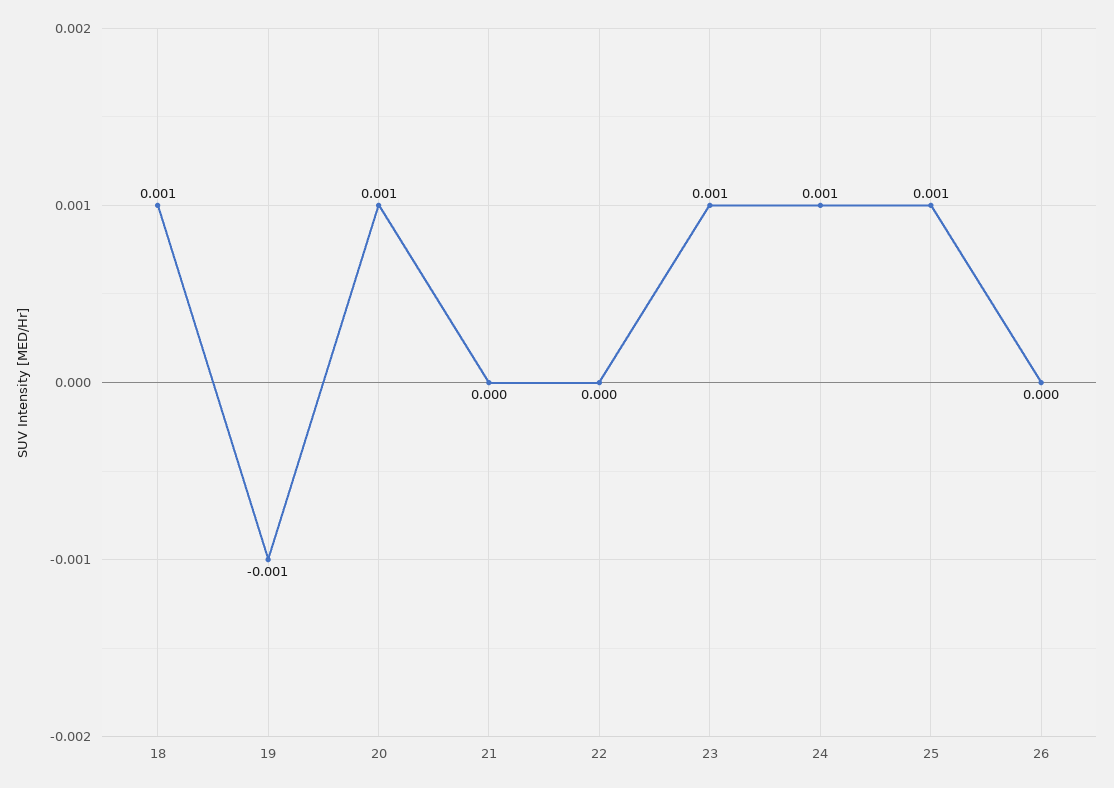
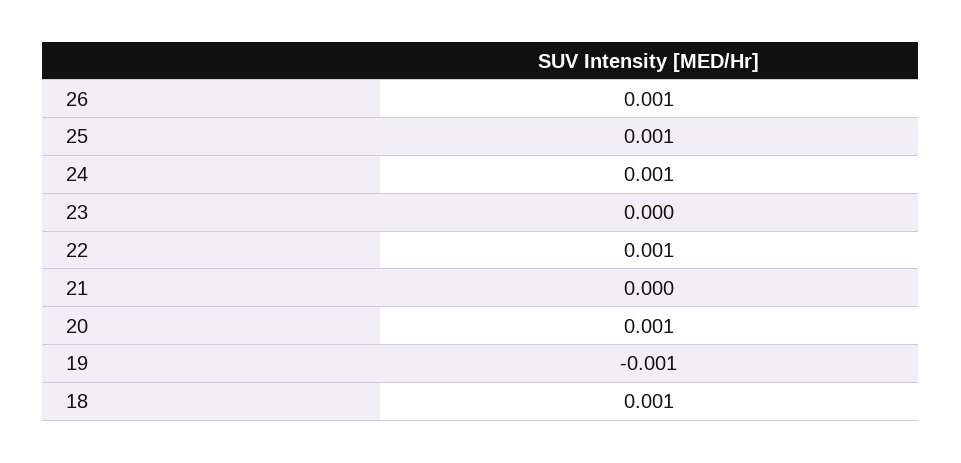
  {
    "18": 0.001,
    "19": -0.001,
    "20": 0.001,
    "21": 0,
-   "22": 0,
+   "22": 0.001,
-   "23": 0.001,
+   "23": 0,
    "24": 0.001,
    "25": 0.001,
-   "26": 0
+   "26": 0.001
  }

